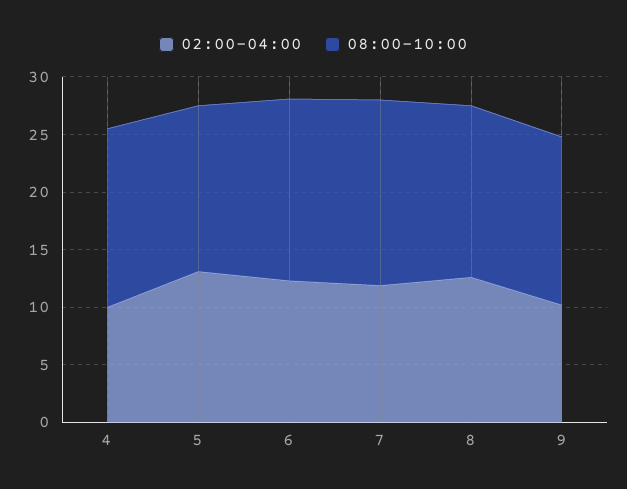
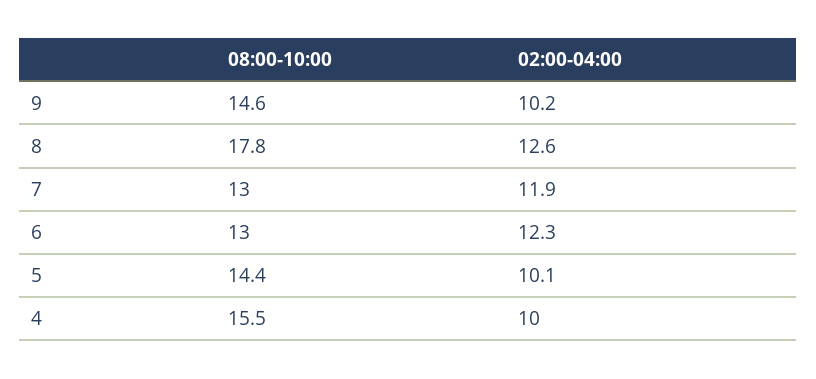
  {
    "02:00-04:00": {
      "4": 10,
-     "5": 13,
+     "5": 10.1,
      "6": 12.3,
      "7": 11.9,
      "8": 12.6,
      "9": 10.2
    },
    "08:00-10:00": {
      "4": 15.5,
      "5": 14.4,
-     "6": 16,
+     "6": 13,
-     "7": 16,
+     "7": 13,
-     "8": 15,
+     "8": 17.8,
      "9": 14.6
    }
  }

